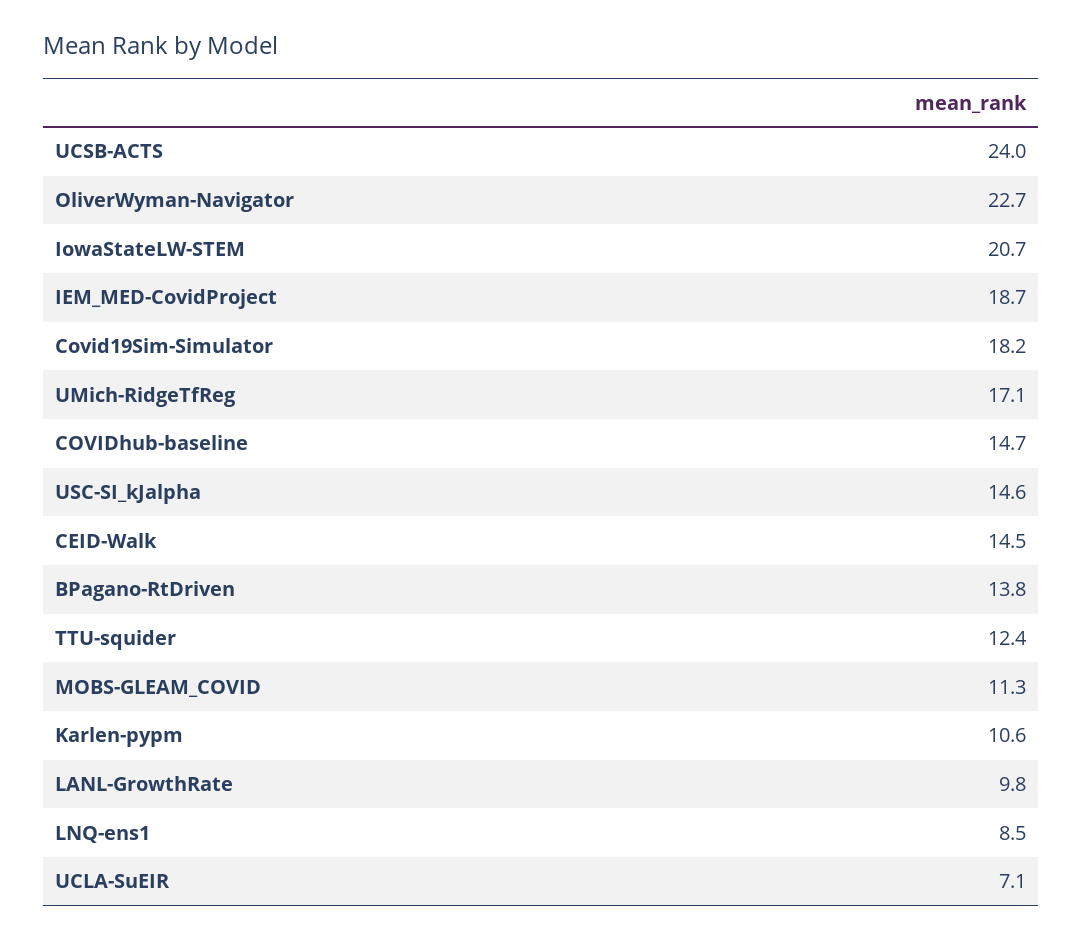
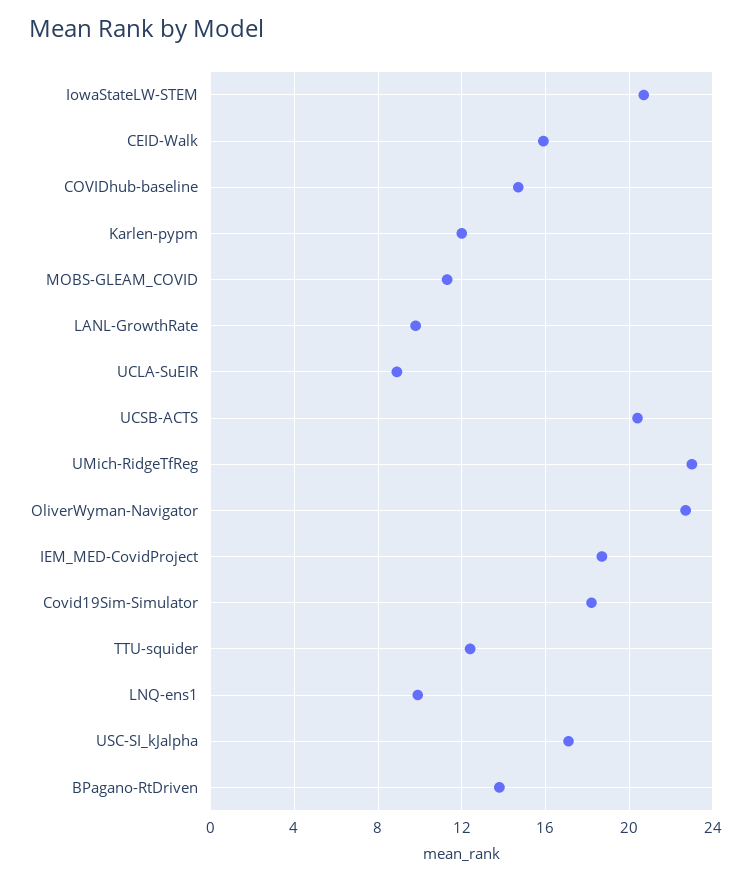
  {
-   "UCSB-ACTS": 24,
+   "UCSB-ACTS": 20.5,
    "OliverWyman-Navigator": 22.7,
    "IowaStateLW-STEM": 20.7,
    "IEM_MED-CovidProject": 18.7,
    "Covid19Sim-Simulator": 18.2,
-   "UMich-RidgeTfReg": 17.1,
+   "UMich-RidgeTfReg": 23,
    "COVIDhub-baseline": 14.7,
-   "USC-SI_kJalpha": 14.6,
+   "USC-SI_kJalpha": 17,
-   "CEID-Walk": 14.5,
+   "CEID-Walk": 16,
    "BPagano-RtDriven": 13.8,
    "TTU-squider": 12.4,
    "MOBS-GLEAM_COVID": 11.3,
-   "Karlen-pypm": 10.6,
+   "Karlen-pypm": 12,
    "LANL-GrowthRate": 9.8,
-   "LNQ-ens1": 8.5,
+   "LNQ-ens1": 10,
-   "UCLA-SuEIR": 7.1
+   "UCLA-SuEIR": 9
  }

